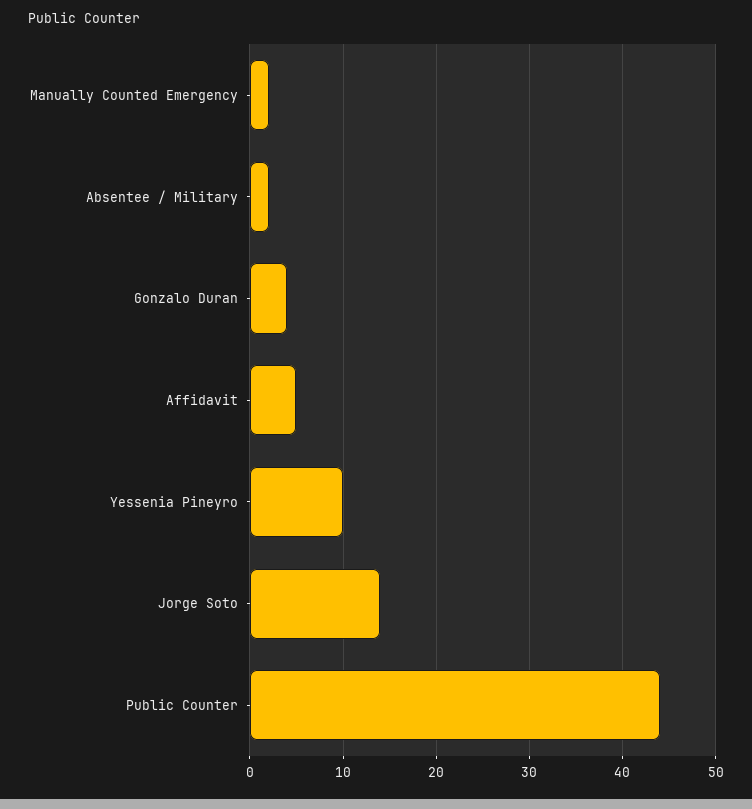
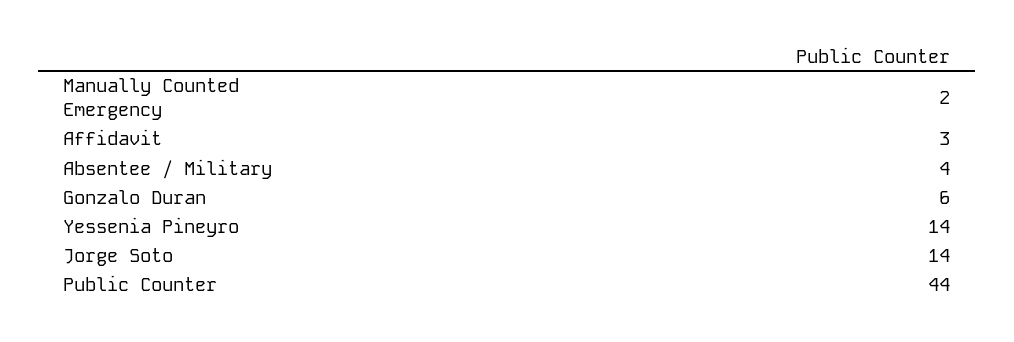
  {
    "Manually Counted Emergency": 2,
-   "Absentee / Military": 2,
+   "Absentee / Military": 4,
-   "Gonzalo Duran": 4,
+   "Gonzalo Duran": 6,
-   "Affidavit": 5,
+   "Affidavit": 3,
-   "Yessenia Pineyro": 10,
+   "Yessenia Pineyro": 14,
    "Jorge Soto": 14,
    "Public Counter": 44
  }

